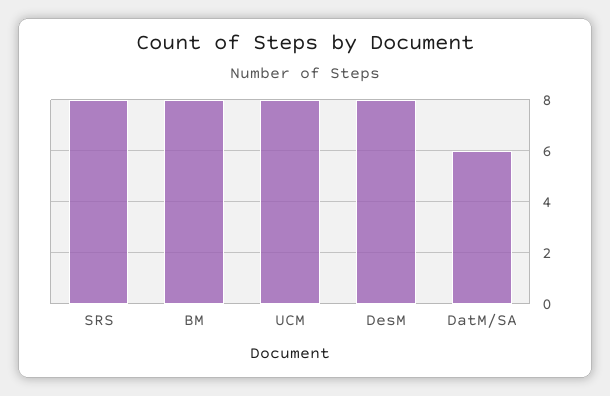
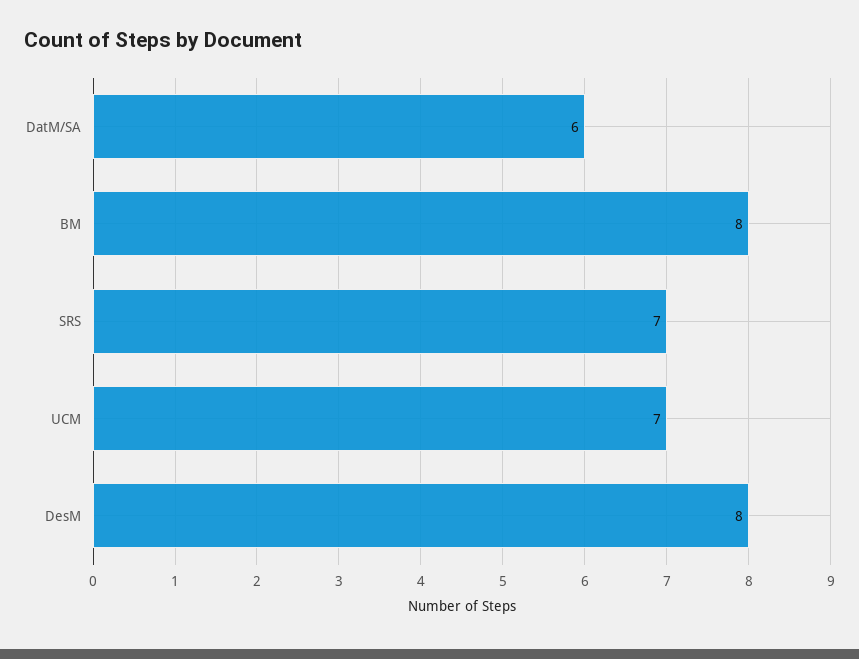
  {
-   "SRS": 8,
+   "SRS": 7,
    "BM": 8,
-   "UCM": 8,
+   "UCM": 7,
    "DesM": 8,
    "DatM/SA": 6
  }

